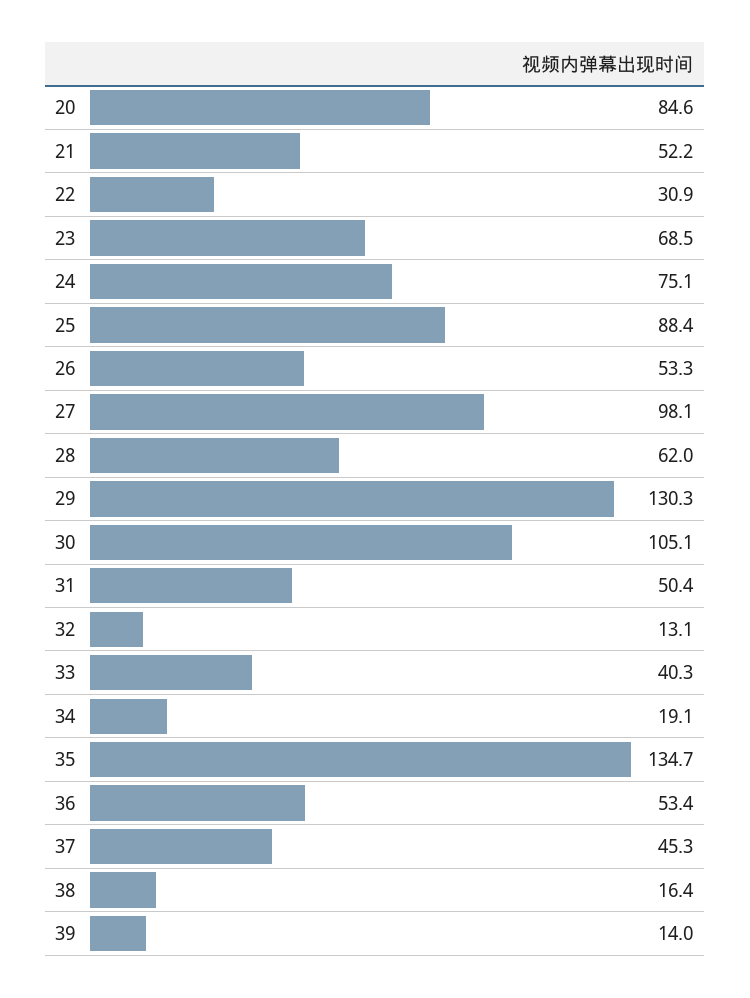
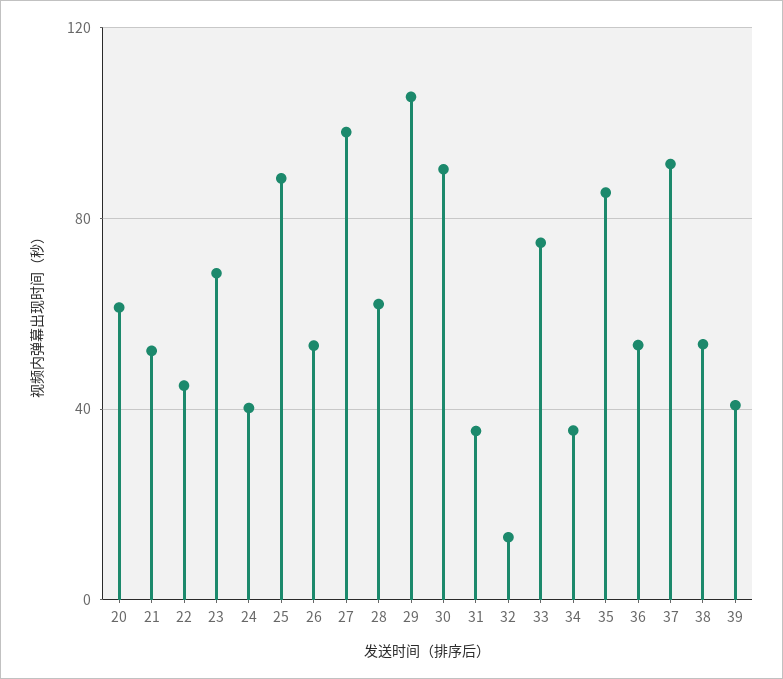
  {
-   "20": 84.6,
+   "20": 60,
    "21": 52.2,
-   "22": 30.9,
+   "22": 45,
    "23": 68.5,
-   "24": 75.1,
+   "24": 40,
    "25": 88.4,
    "26": 53.3,
    "27": 98.1,
    "28": 62,
-   "29": 130.3,
+   "29": 105,
-   "30": 105.1,
+   "30": 90,
-   "31": 50.4,
+   "31": 35,
    "32": 13.1,
-   "33": 40.3,
+   "33": 75,
-   "34": 19.1,
+   "34": 35,
-   "35": 134.7,
+   "35": 85,
    "36": 53.4,
-   "37": 45.3,
+   "37": 90,
-   "38": 16.4,
+   "38": 55,
-   "39": 14
+   "39": 40
  }

